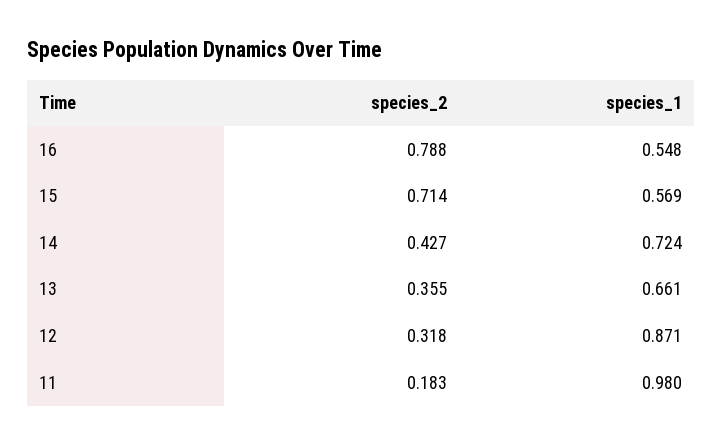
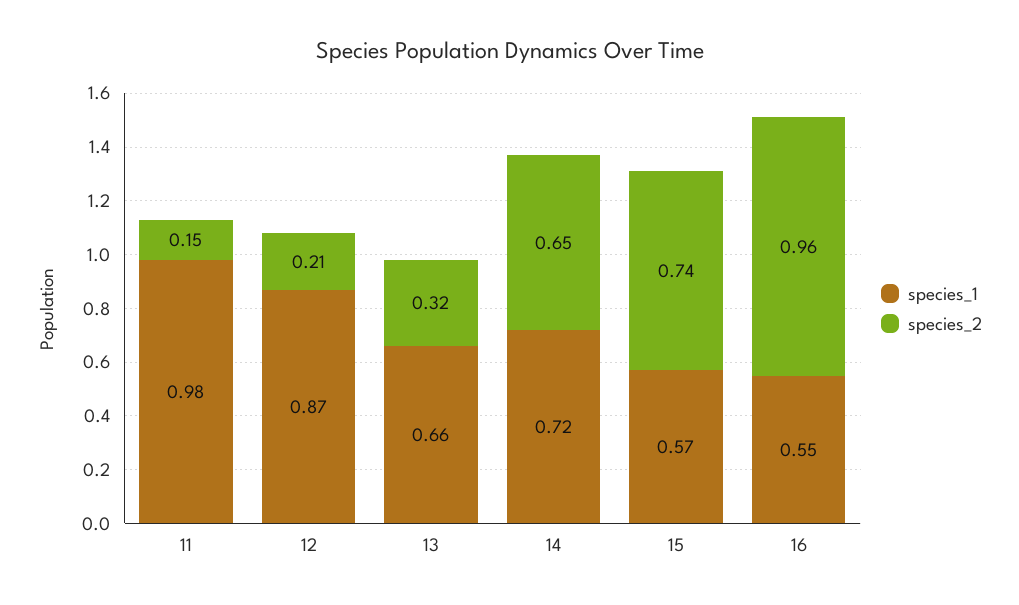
  {
    "species_2": {
-     "16": 0.788,
+     "16": 0.96,
-     "15": 0.714,
+     "15": 0.74,
-     "14": 0.427,
+     "14": 0.65,
-     "13": 0.355,
+     "13": 0.32,
-     "12": 0.318,
+     "12": 0.21,
-     "11": 0.183
+     "11": 0.15
    },
    "species_1": {
      "16": 0.548,
      "15": 0.569,
      "14": 0.724,
      "13": 0.661,
      "12": 0.871,
      "11": 0.98
    }
  }

